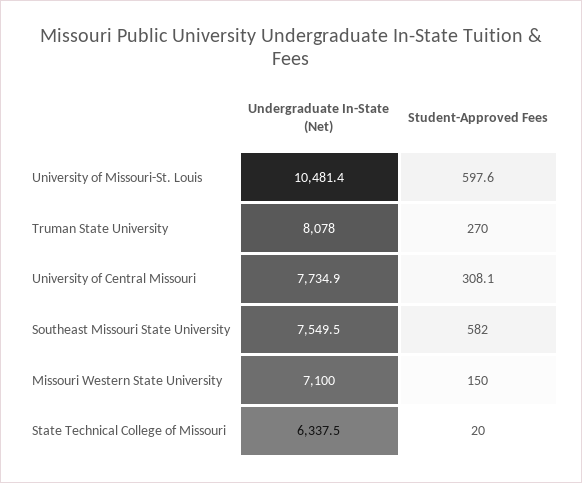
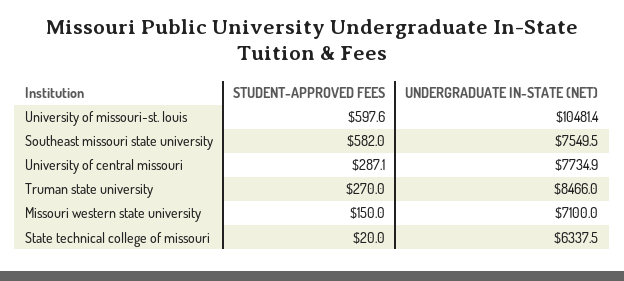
  {
    "Undergraduate In-State (Net)": {
      "University of Missouri-St. Louis": 10481.4,
-     "Truman State University": 8078,
+     "Truman State University": 8466,
      "University of Central Missouri": 7734.9,
      "Southeast Missouri State University": 7549.5,
      "Missouri Western State University": 7100,
      "State Technical College of Missouri": 6337.5
    },
    "Student-Approved Fees": {
      "University of Missouri-St. Louis": 597.6,
      "Truman State University": 270,
-     "University of Central Missouri": 308.1,
+     "University of Central Missouri": 287.1,
      "Southeast Missouri State University": 582,
      "Missouri Western State University": 150,
      "State Technical College of Missouri": 20
    }
  }

